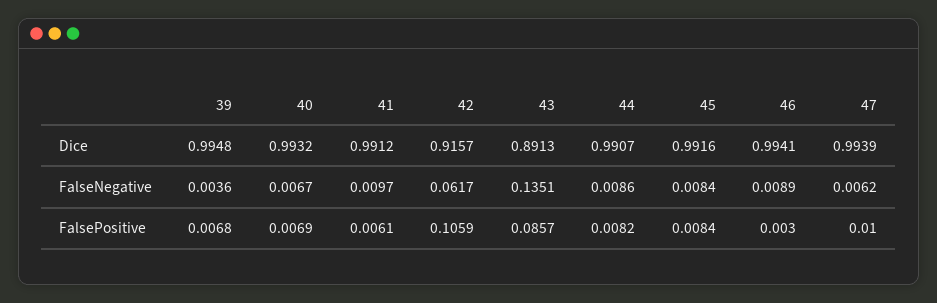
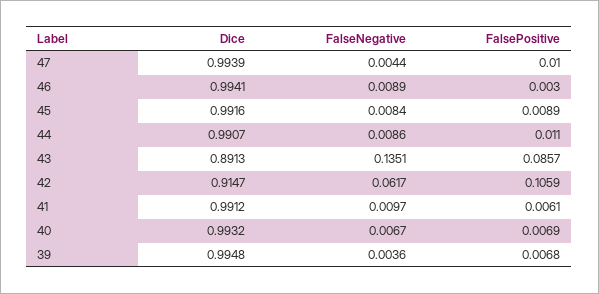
  {
    "39": {
      "Dice": 0.9948,
      "FalseNegative": 0.0036,
      "FalsePositive": 0.0068
    },
    "40": {
      "Dice": 0.9932,
      "FalseNegative": 0.0067,
      "FalsePositive": 0.0069
    },
    "41": {
      "Dice": 0.9912,
      "FalseNegative": 0.0097,
      "FalsePositive": 0.0061
    },
    "42": {
-     "Dice": 0.9157,
+     "Dice": 0.9147,
      "FalseNegative": 0.0617,
      "FalsePositive": 0.1059
    },
    "43": {
      "Dice": 0.8913,
      "FalseNegative": 0.1351,
      "FalsePositive": 0.0857
    },
    "44": {
      "Dice": 0.9907,
      "FalseNegative": 0.0086,
-     "FalsePositive": 0.0082
+     "FalsePositive": 0.011
    },
    "45": {
      "Dice": 0.9916,
      "FalseNegative": 0.0084,
-     "FalsePositive": 0.0084
+     "FalsePositive": 0.0089
    },
    "46": {
      "Dice": 0.9941,
      "FalseNegative": 0.0089,
      "FalsePositive": 0.003
    },
    "47": {
      "Dice": 0.9939,
-     "FalseNegative": 0.0062,
+     "FalseNegative": 0.0044,
      "FalsePositive": 0.01
    }
  }

